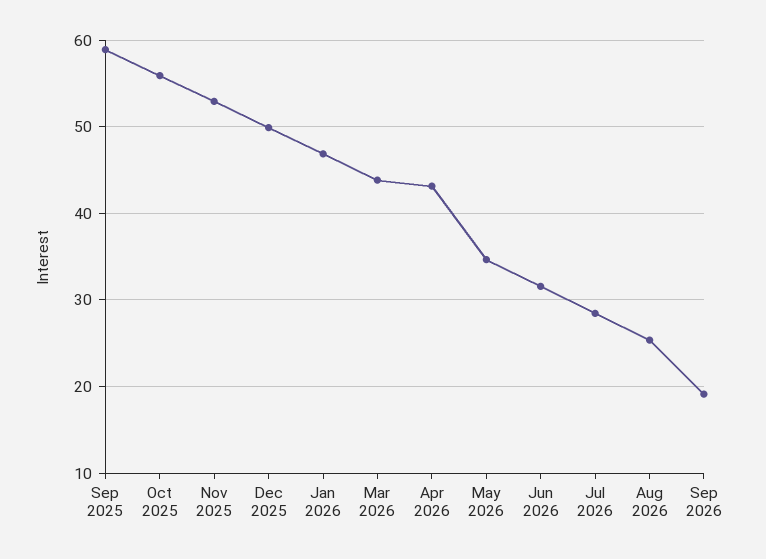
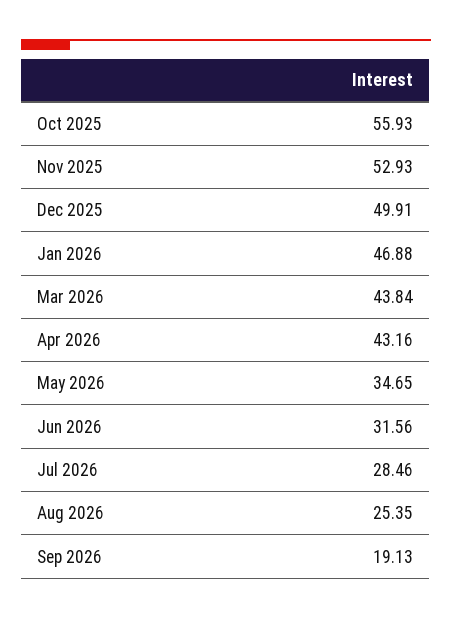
  {
-   "Sep 2025": 59,
    "Oct 2025": 55.93,
    "Nov 2025": 52.93,
    "Dec 2025": 49.91,
    "Jan 2026": 46.88,
    "Mar 2026": 43.84,
    "Apr 2026": 43.16,
    "May 2026": 34.65,
    "Jun 2026": 31.56,
    "Jul 2026": 28.46,
    "Aug 2026": 25.35,
    "Sep 2026": 19.13
  }

